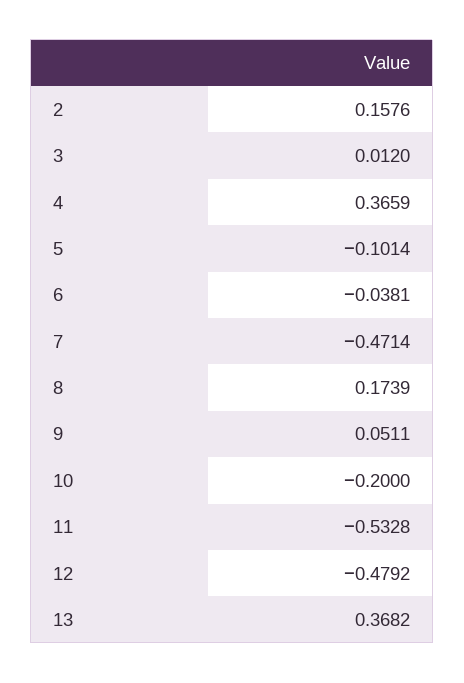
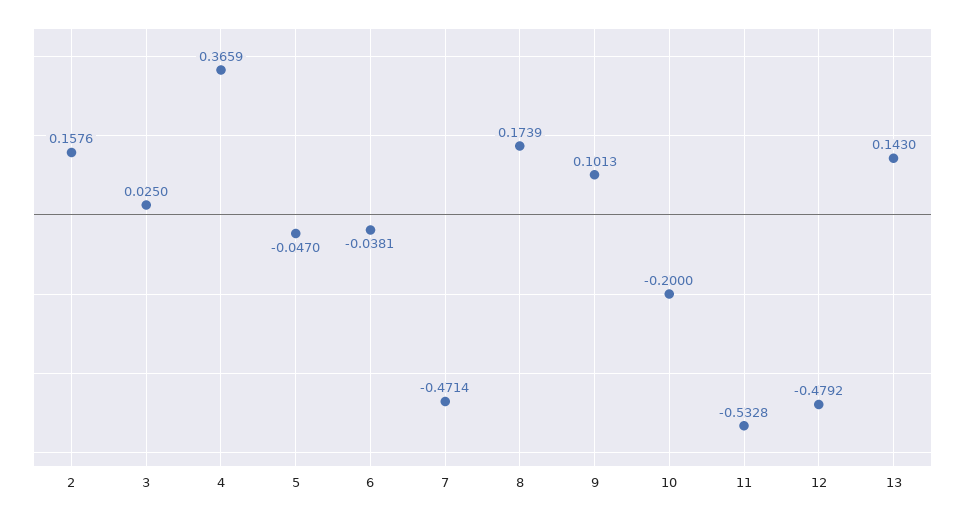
  {
    "2": 0.1576,
-   "3": 0.012,
+   "3": 0.025,
    "4": 0.3659,
-   "5": -0.1014,
+   "5": -0.047,
    "6": -0.0381,
    "7": -0.4714,
    "8": 0.1739,
-   "9": 0.0511,
+   "9": 0.1013,
    "10": -0.2,
    "11": -0.5328,
    "12": -0.4792,
-   "13": 0.3682
+   "13": 0.143
  }

